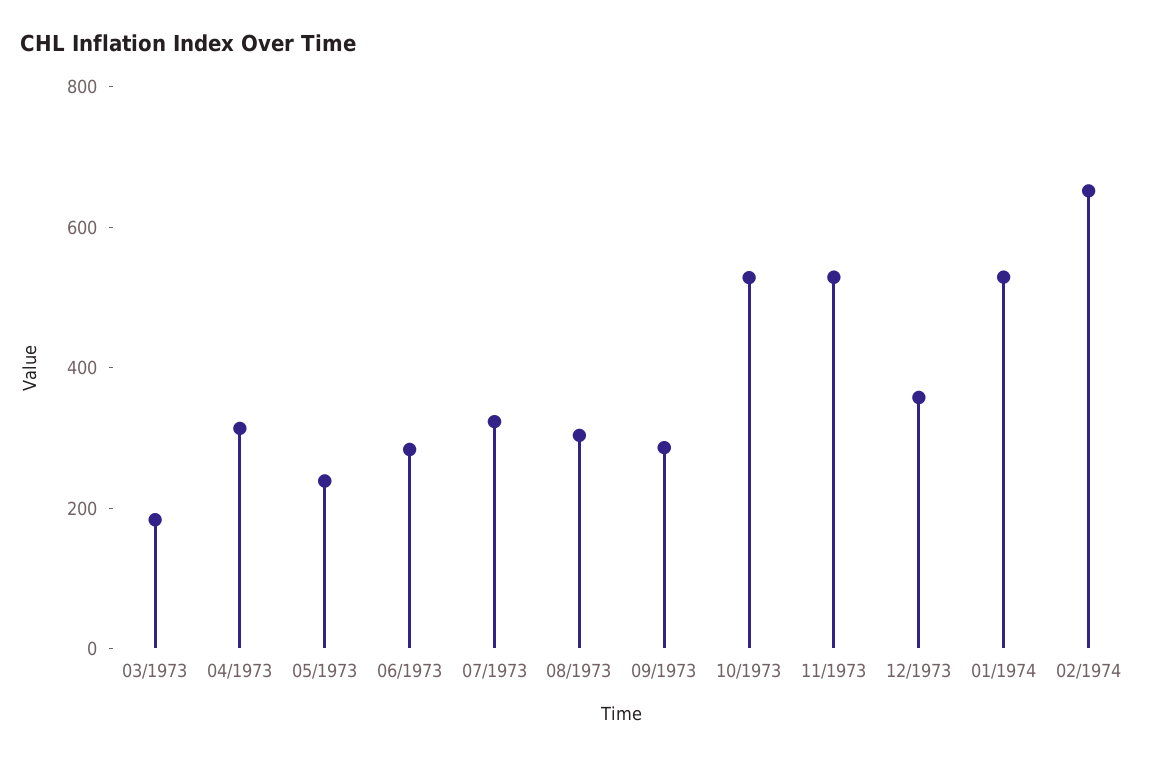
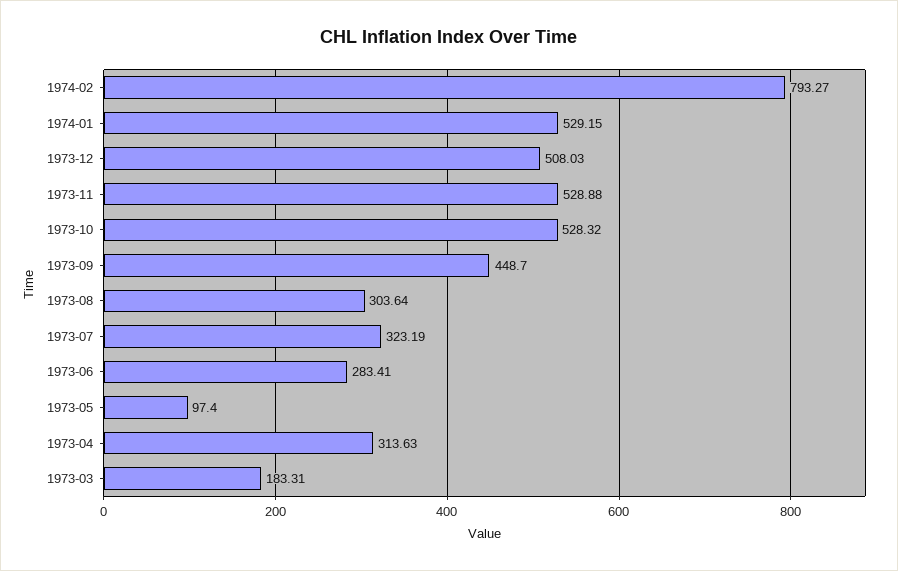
  {
    "03/1973": 183.31,
    "04/1973": 313.63,
-   "05/1973": 250,
+   "05/1973": 97.4,
    "06/1973": 283.41,
    "07/1973": 323.19,
    "08/1973": 303.64,
-   "09/1973": 300,
+   "09/1973": 448.7,
    "10/1973": 528.32,
    "11/1973": 528.88,
-   "12/1973": 350,
+   "12/1973": 508.03,
    "01/1974": 529.15,
-   "02/1974": 650
+   "02/1974": 793.27
  }

